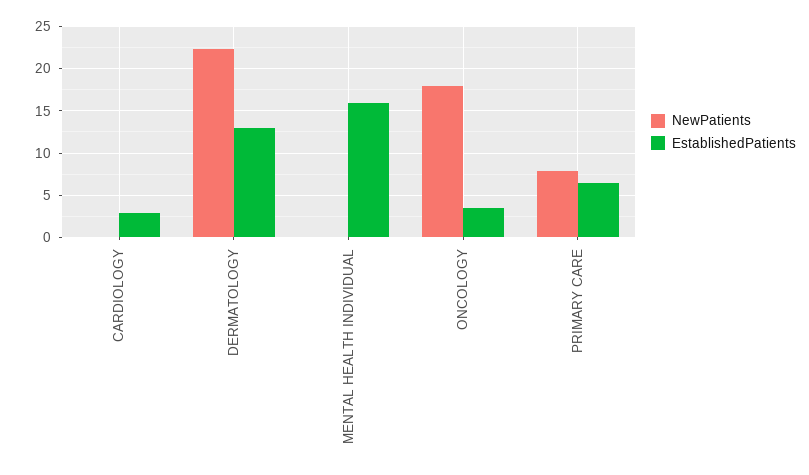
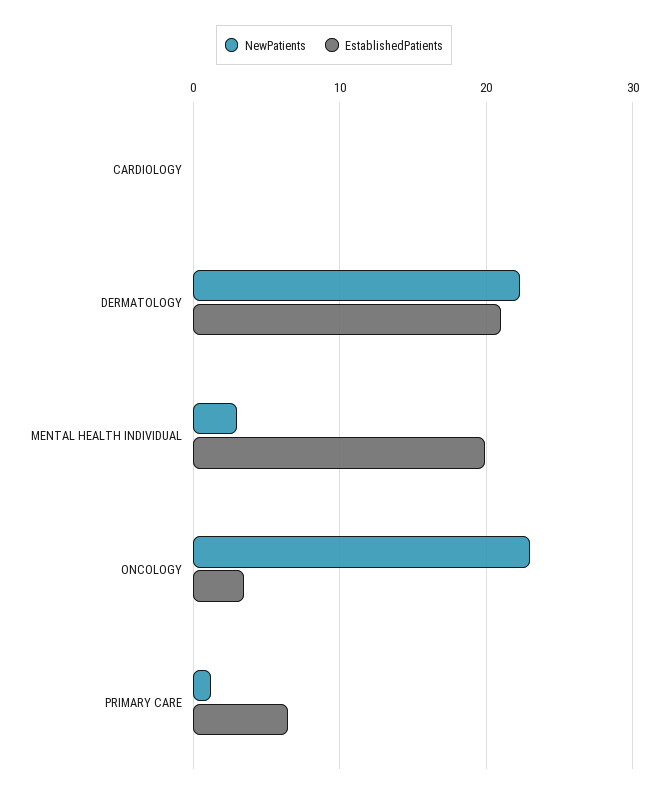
  {
    "NewPatients": {
      "CARDIOLOGY": 0,
      "DERMATOLOGY": 22,
-     "MENTAL HEALTH INDIVIDUAL": 0,
+     "MENTAL HEALTH INDIVIDUAL": 3,
-     "ONCOLOGY": 18,
+     "ONCOLOGY": 23,
-     "PRIMARY CARE": 8
+     "PRIMARY CARE": 1
    },
    "EstablishedPatients": {
-     "CARDIOLOGY": 3,
+     "CARDIOLOGY": 0,
-     "DERMATOLOGY": 13,
+     "DERMATOLOGY": 21,
-     "MENTAL HEALTH INDIVIDUAL": 16,
+     "MENTAL HEALTH INDIVIDUAL": 20,
      "ONCOLOGY": 4,
      "PRIMARY CARE": 7
    }
  }

